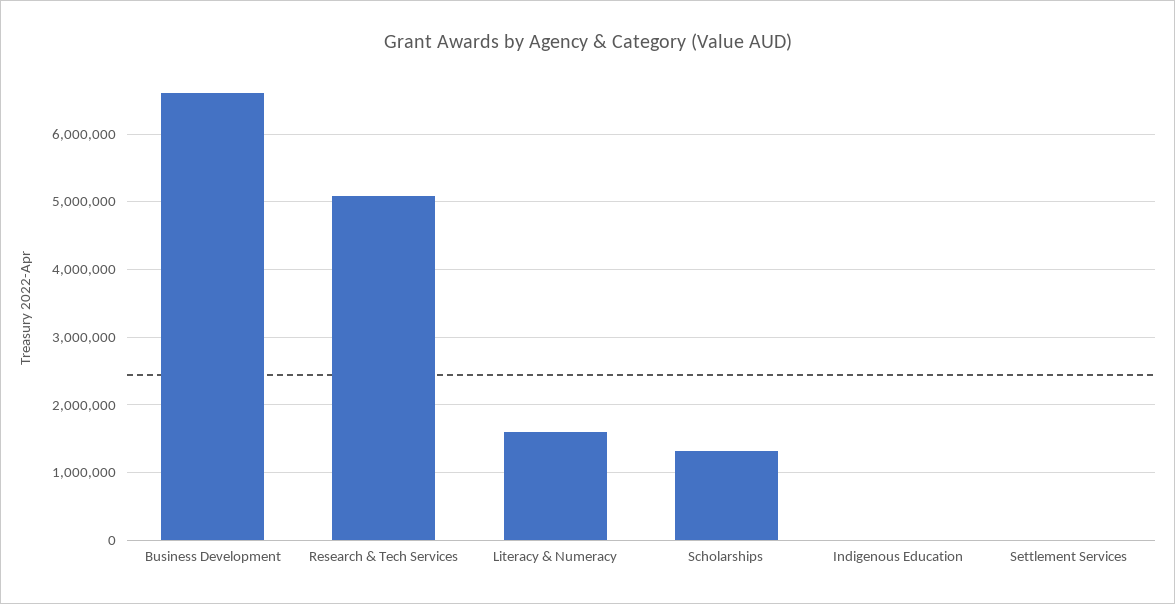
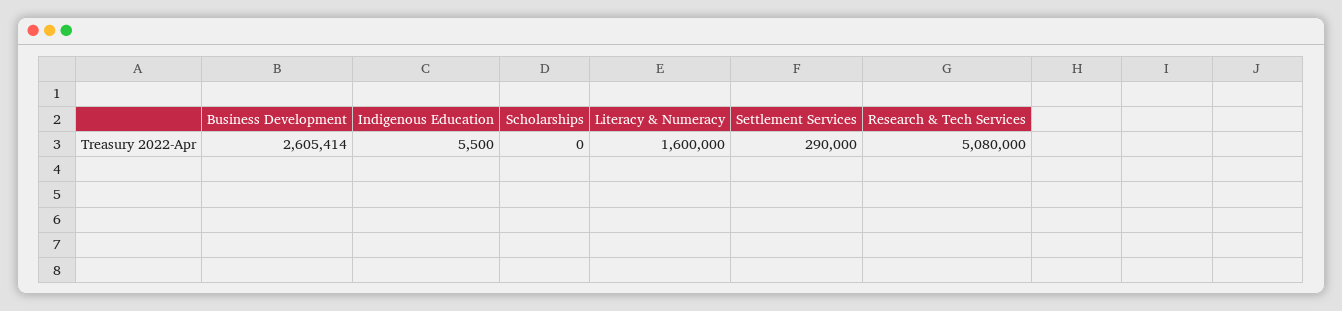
  {
-   "Business Development": 6600000,
+   "Business Development": 2605414,
    "Research & Tech Services": 5080000,
    "Literacy & Numeracy": 1600000,
-   "Scholarships": 1300000,
+   "Scholarships": 0,
    "Indigenous Education": 5500,
-   "Settlement Services": 0
+   "Settlement Services": 290000
  }

